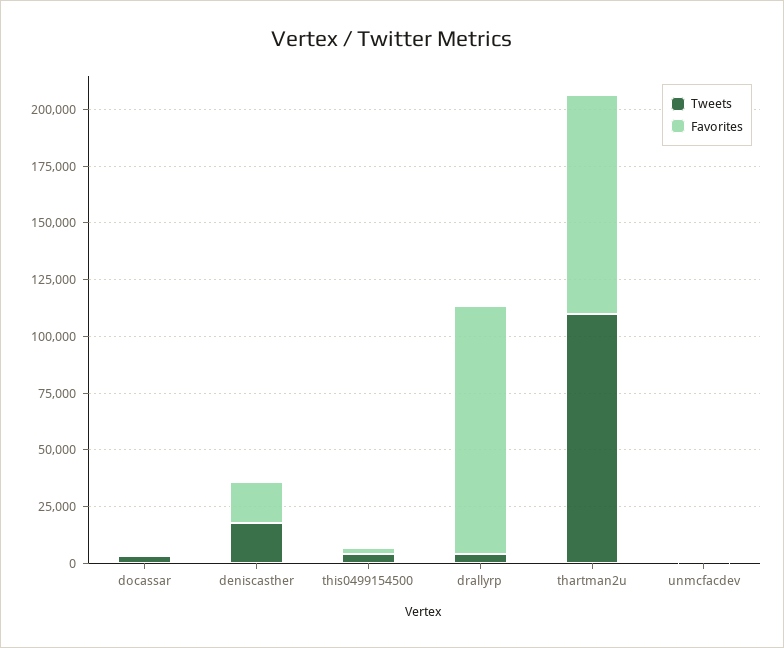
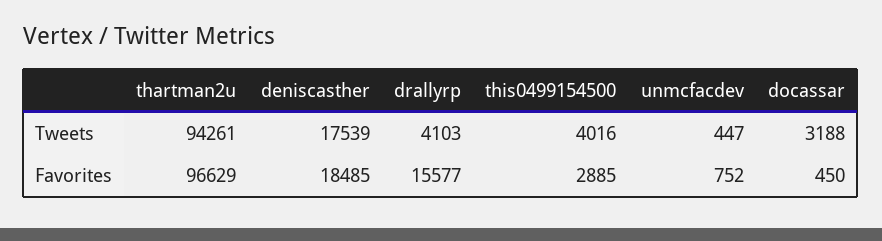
  {
    "Tweets": {
      "docassar": 3188,
      "deniscasther": 17539,
      "this0499154500": 4016,
      "drallyrp": 4103,
-     "thartman2u": 110000,
+     "thartman2u": 94261,
      "unmcfacdev": 447
    },
    "Favorites": {
      "docassar": 450,
      "deniscasther": 18485,
      "this0499154500": 2885,
-     "drallyrp": 110000,
+     "drallyrp": 15577,
      "thartman2u": 96629,
      "unmcfacdev": 752
    }
  }

